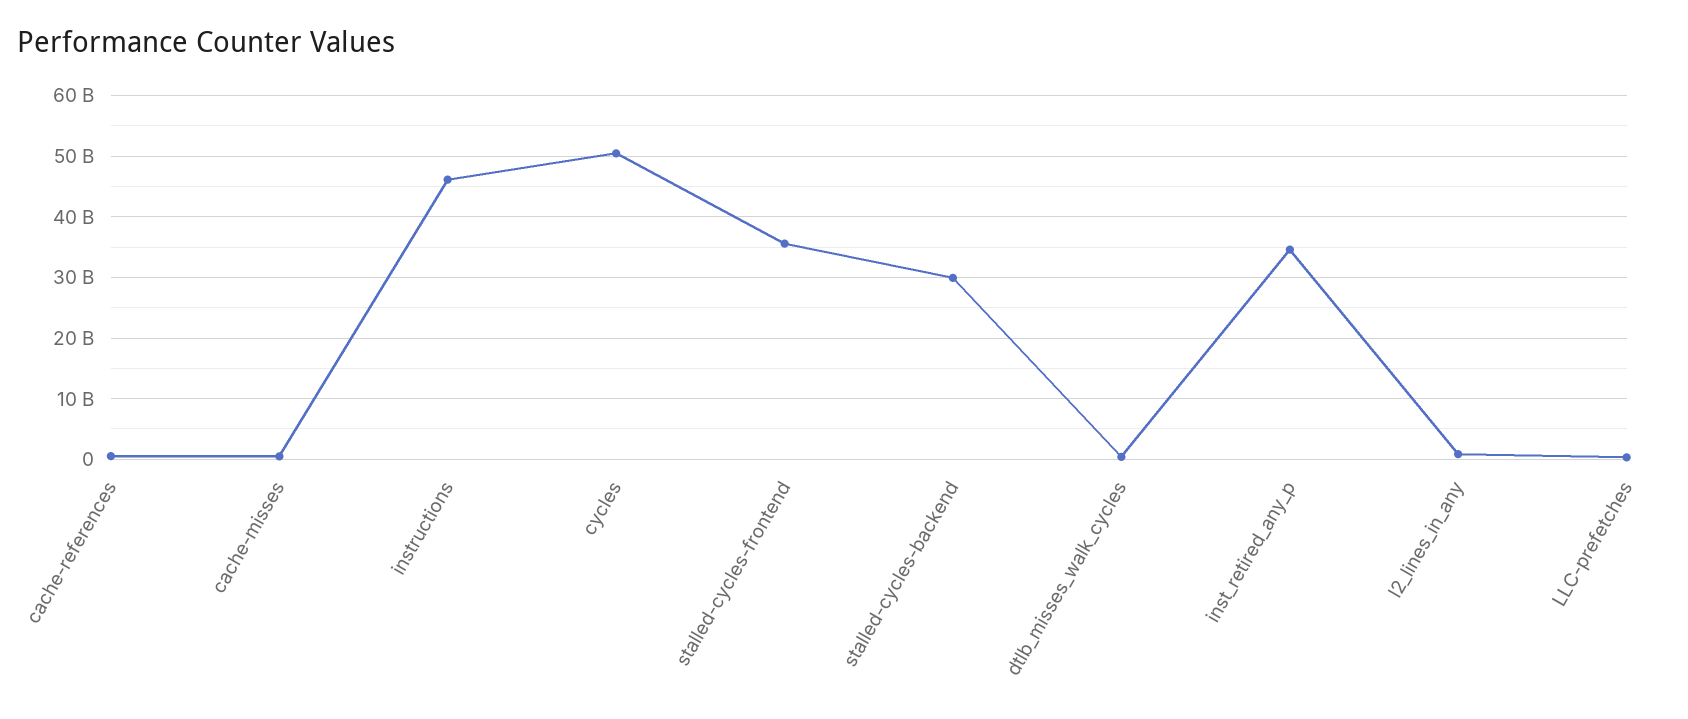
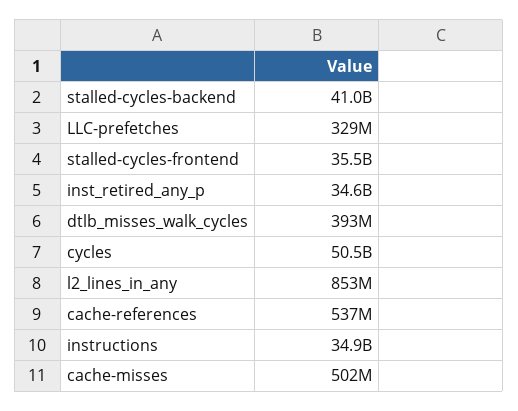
  {
    "cache-references": 537000000,
    "cache-misses": 502000000,
-   "instructions": 46000000000,
+   "instructions": 34900000000,
    "cycles": 50500000000,
    "stalled-cycles-frontend": 35500000000,
-   "stalled-cycles-backend": 30000000000,
+   "stalled-cycles-backend": 41000000000,
    "dtlb_misses_walk_cycles": 393000000,
    "inst_retired_any_p": 34600000000,
    "l2_lines_in_any": 853000000,
    "LLC-prefetches": 329000000
  }

